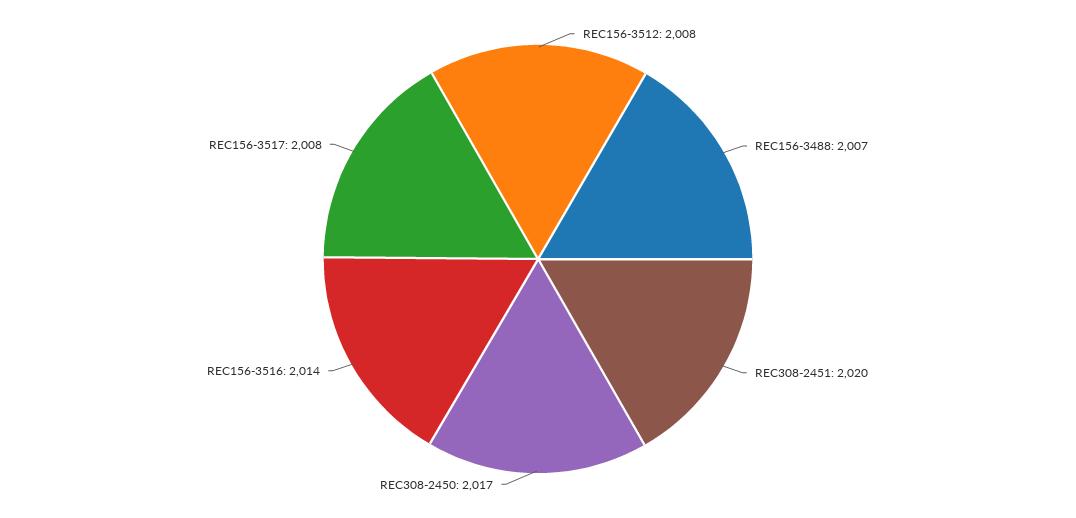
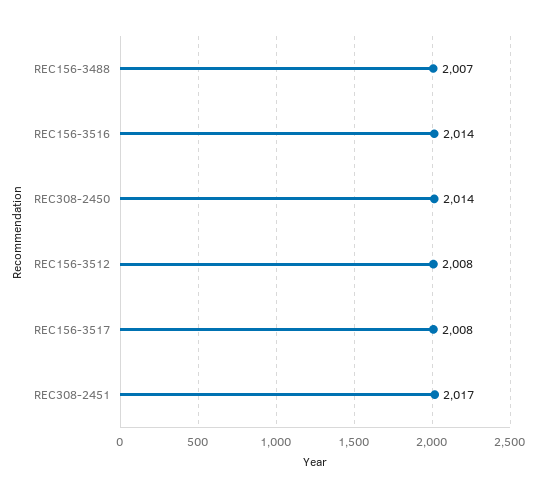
  {
    "REC156-3512": 2008,
    "REC156-3488": 2007,
-   "REC308-2451": 2020,
+   "REC308-2451": 2017,
-   "REC308-2450": 2017,
+   "REC308-2450": 2014,
    "REC156-3516": 2014,
    "REC156-3517": 2008
  }

